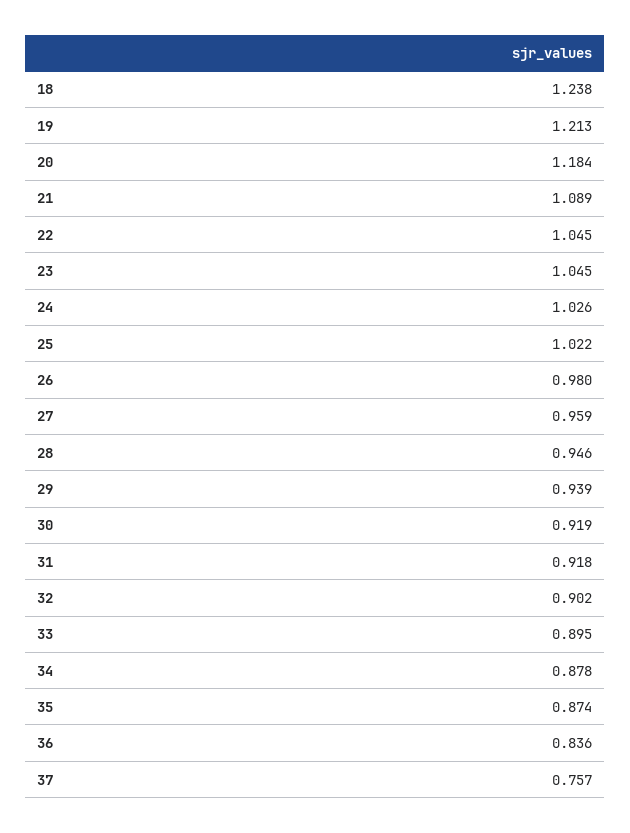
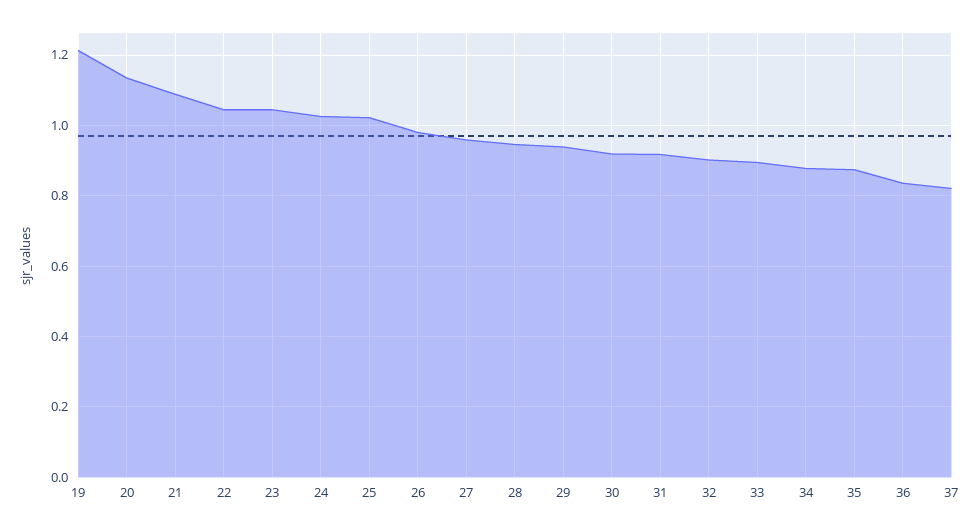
  {
-   "18": 1.238,
    "19": 1.213,
-   "20": 1.184,
+   "20": 1.14,
    "21": 1.089,
    "22": 1.045,
    "23": 1.045,
    "24": 1.026,
    "25": 1.022,
    "26": 0.98,
    "27": 0.959,
    "28": 0.946,
    "29": 0.939,
    "30": 0.919,
    "31": 0.918,
    "32": 0.902,
    "33": 0.895,
    "34": 0.878,
    "35": 0.874,
    "36": 0.836,
-   "37": 0.757
+   "37": 0.82
  }

